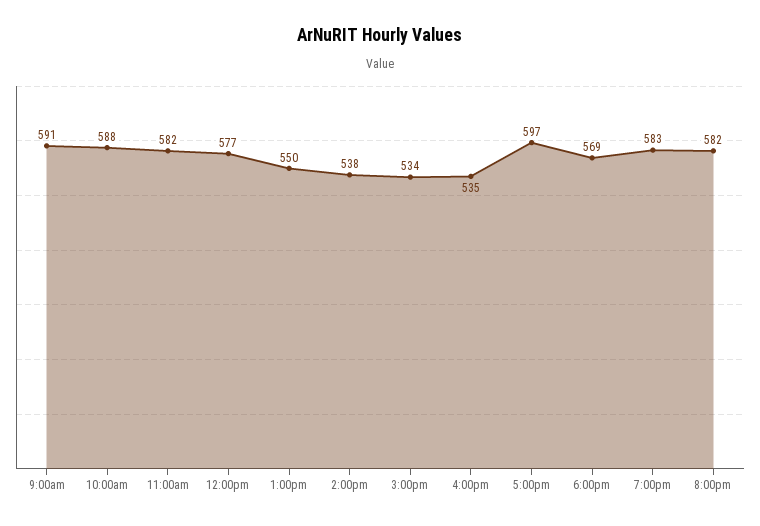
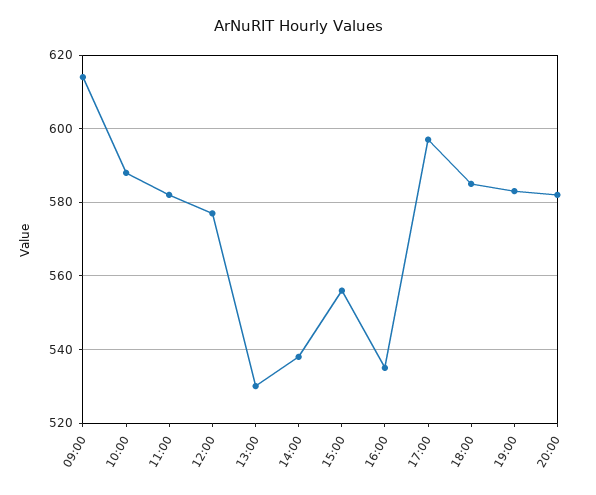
  {
-   "9:00am": 591,
+   "9:00am": 615,
    "10:00am": 588,
    "11:00am": 582,
    "12:00pm": 577,
-   "1:00pm": 550,
+   "1:00pm": 530,
    "2:00pm": 538,
-   "3:00pm": 534,
+   "3:00pm": 555,
    "4:00pm": 535,
    "5:00pm": 597,
-   "6:00pm": 569,
+   "6:00pm": 585,
    "7:00pm": 583,
    "8:00pm": 582
  }

